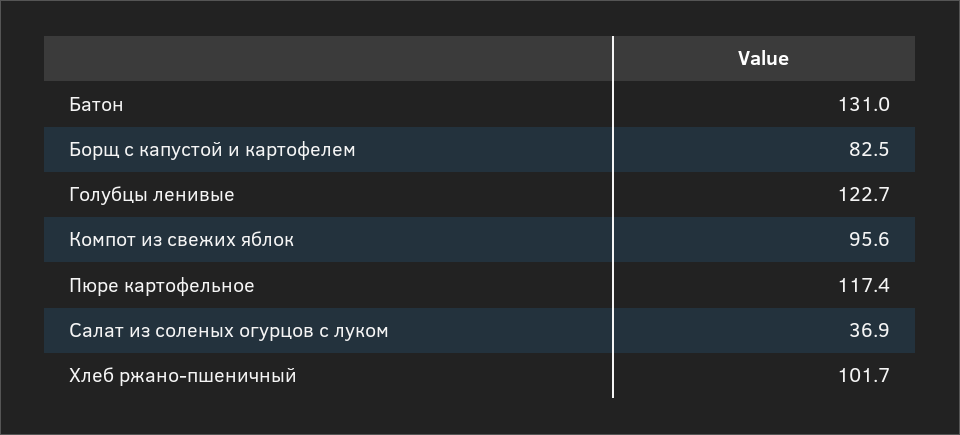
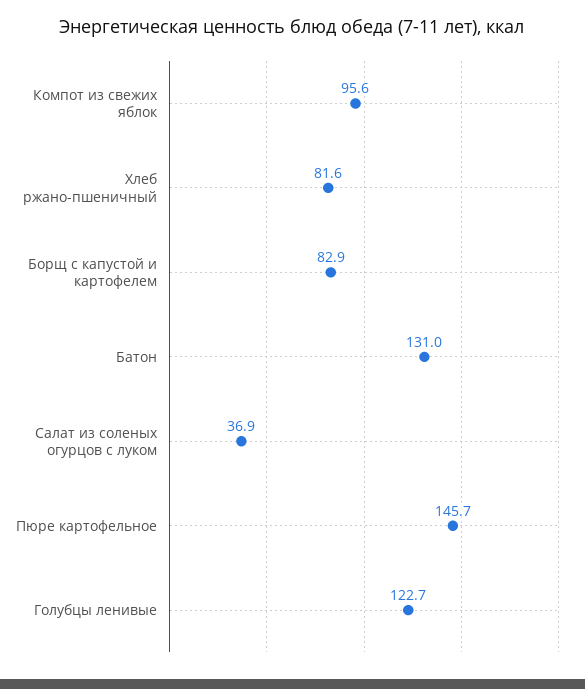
  {
    "Батон": 131,
-   "Борщ с капустой и картофелем": 82.5,
+   "Борщ с капустой и картофелем": 82.9,
    "Голубцы ленивые": 122.7,
    "Компот из свежих яблок": 95.6,
-   "Пюре картофельное": 117.4,
+   "Пюре картофельное": 145.7,
    "Салат из соленых огурцов с луком": 36.9,
-   "Хлеб ржано-пшеничный": 101.7
+   "Хлеб ржано-пшеничный": 81.6
  }

